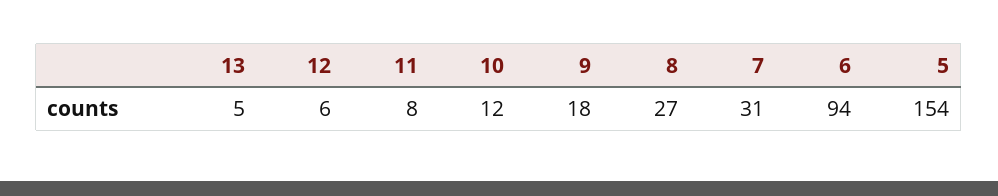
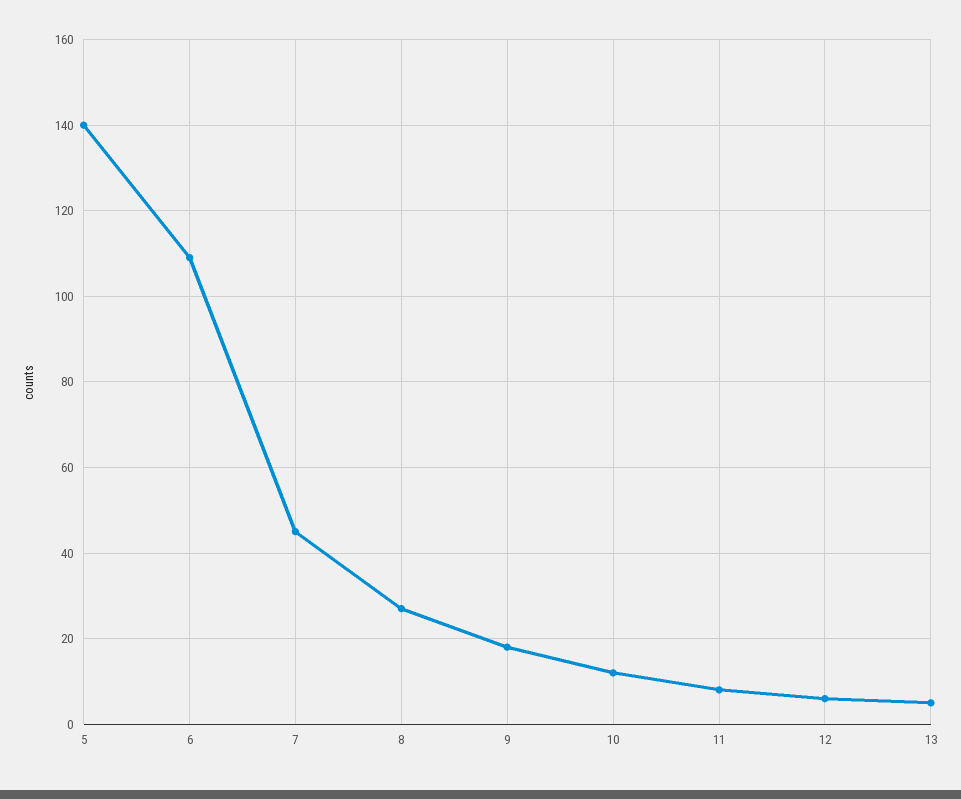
  {
    "13": 5,
    "12": 6,
    "11": 8,
    "10": 12,
    "9": 18,
    "8": 27,
-   "7": 31,
+   "7": 45,
-   "6": 94,
+   "6": 110,
-   "5": 154
+   "5": 140
  }

